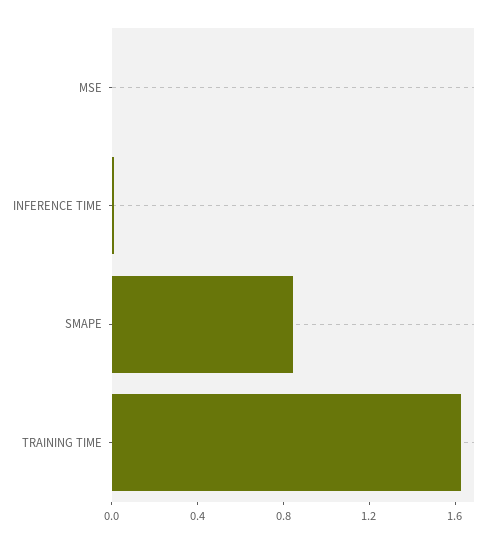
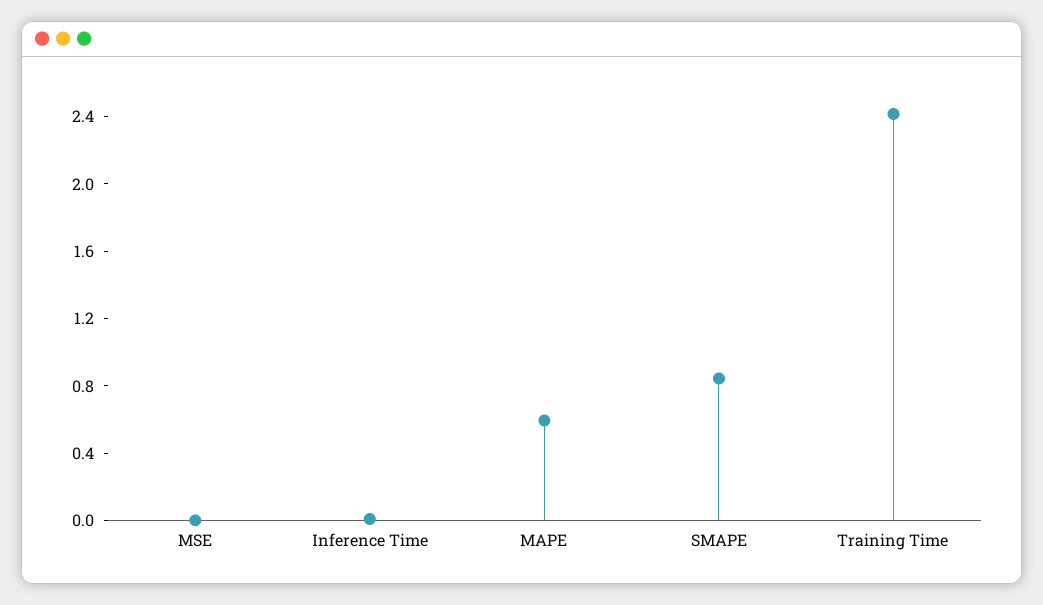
  {
    "MSE": 0,
    "INFERENCE TIME": 0,
    "SMAPE": 0.8,
-   "TRAINING TIME": 1.6
+   "TRAINING TIME": 2.4,
+   "MAPE": 0.6
  }

